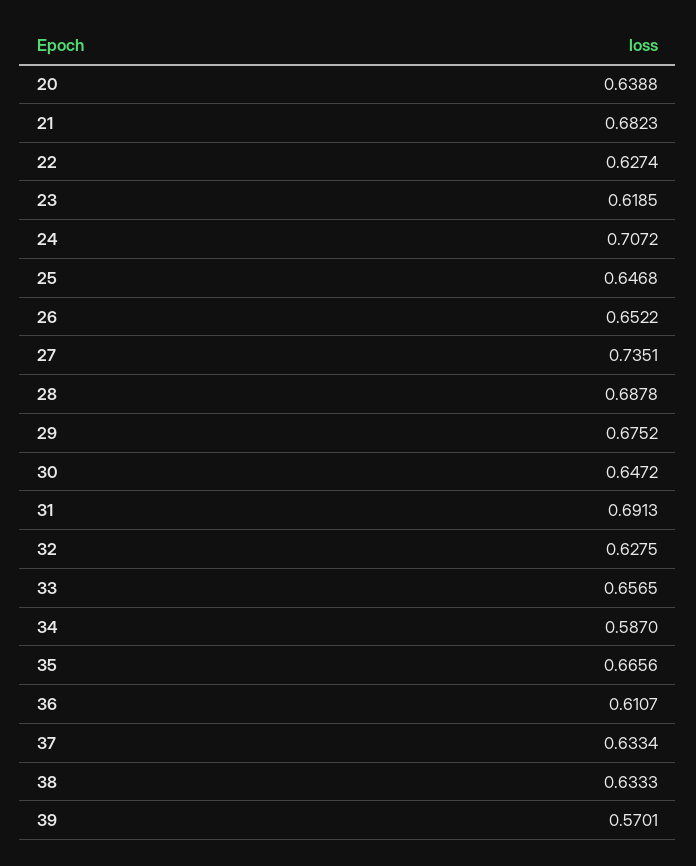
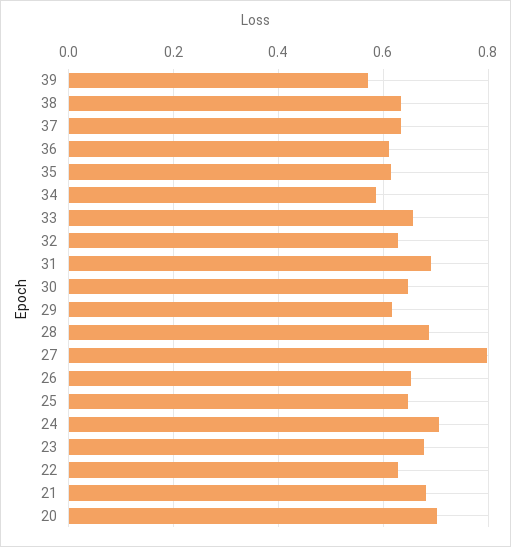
  {
-   "20": 0.6388,
+   "20": 0.7,
    "21": 0.6823,
    "22": 0.6274,
-   "23": 0.6185,
+   "23": 0.68,
    "24": 0.7072,
    "25": 0.6468,
    "26": 0.6522,
-   "27": 0.7351,
+   "27": 0.8,
    "28": 0.6878,
-   "29": 0.6752,
+   "29": 0.62,
    "30": 0.6472,
    "31": 0.6913,
    "32": 0.6275,
    "33": 0.6565,
    "34": 0.587,
-   "35": 0.6656,
+   "35": 0.62,
    "36": 0.6107,
    "37": 0.6334,
    "38": 0.6333,
    "39": 0.5701
  }

